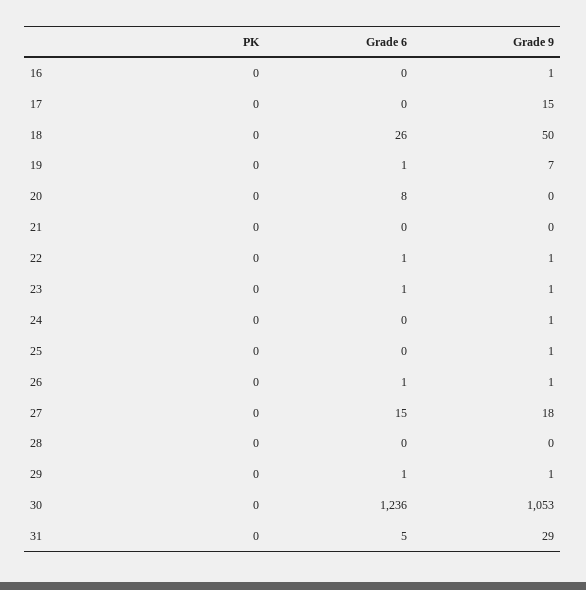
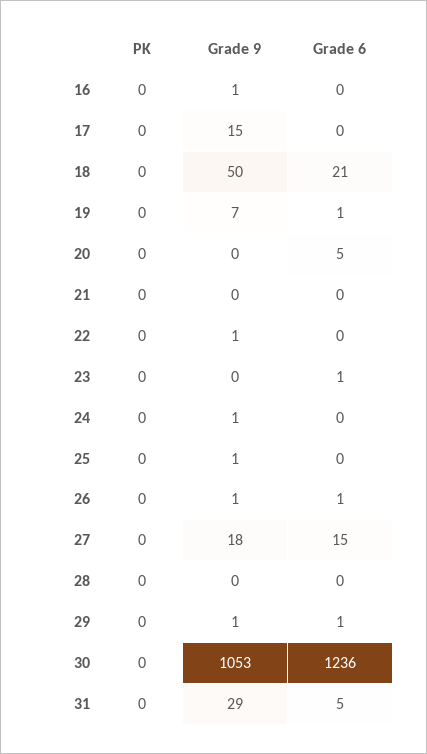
  {
    "PK": {
      "16": 0,
      "17": 0,
      "18": 0,
      "19": 0,
      "20": 0,
      "21": 0,
      "22": 0,
      "23": 0,
      "24": 0,
      "25": 0,
      "26": 0,
      "27": 0,
      "28": 0,
      "29": 0,
      "30": 0,
      "31": 0
    },
    "Grade 6": {
      "16": 0,
      "17": 0,
-     "18": 26,
+     "18": 21,
      "19": 1,
-     "20": 8,
+     "20": 5,
      "21": 0,
-     "22": 1,
+     "22": 0,
      "23": 1,
      "24": 0,
      "25": 0,
      "26": 1,
      "27": 15,
      "28": 0,
      "29": 1,
      "30": 1236,
      "31": 5
    },
    "Grade 9": {
      "16": 1,
      "17": 15,
      "18": 50,
      "19": 7,
      "20": 0,
      "21": 0,
      "22": 1,
-     "23": 1,
+     "23": 0,
      "24": 1,
      "25": 1,
      "26": 1,
      "27": 18,
      "28": 0,
      "29": 1,
      "30": 1053,
      "31": 29
    }
  }

